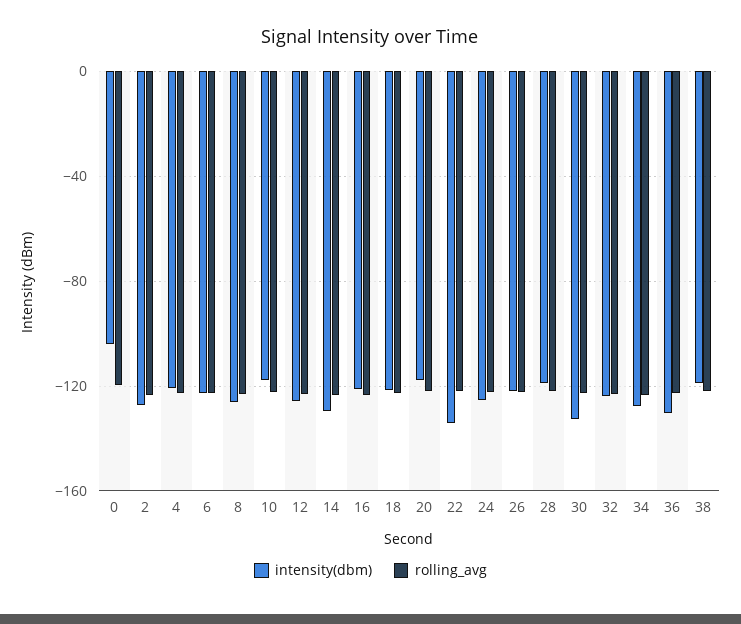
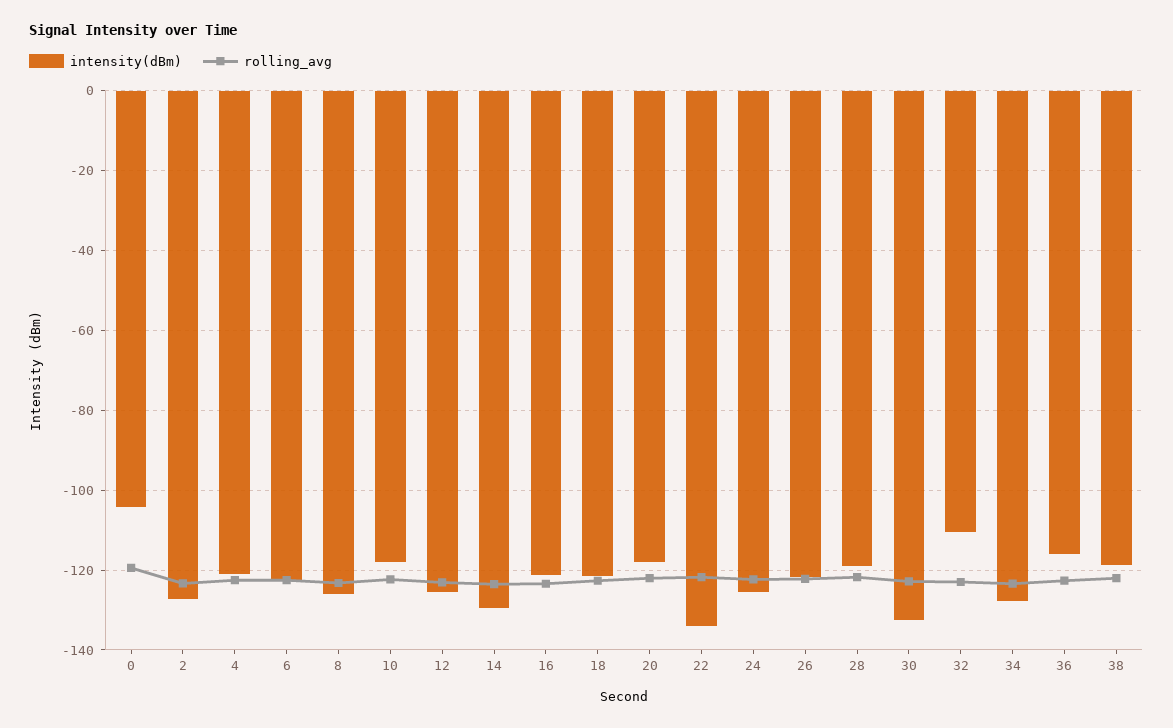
  {
    "intensity(dbm)": {
      "0": -104,
      "2": -128,
      "4": -120,
      "6": -122,
      "8": -126,
      "10": -118,
      "12": -126,
      "14": -130,
      "16": -122,
      "18": -122,
      "20": -118,
      "22": -134,
      "24": -126,
      "26": -122,
      "28": -120,
      "30": -132,
-     "32": -125,
+     "32": -110,
      "34": -128,
-     "36": -130,
+     "36": -116,
      "38": -118
    },
    "rolling_avg": {
      "0": -120,
      "2": -124,
      "4": -122,
      "6": -122,
      "8": -124,
      "10": -122,
      "12": -124,
      "14": -124,
      "16": -124,
      "18": -122,
      "20": -122,
      "22": -122,
      "24": -122,
      "26": -122,
      "28": -122,
      "30": -122,
      "32": -122,
      "34": -124,
      "36": -122,
      "38": -122
    }
  }

